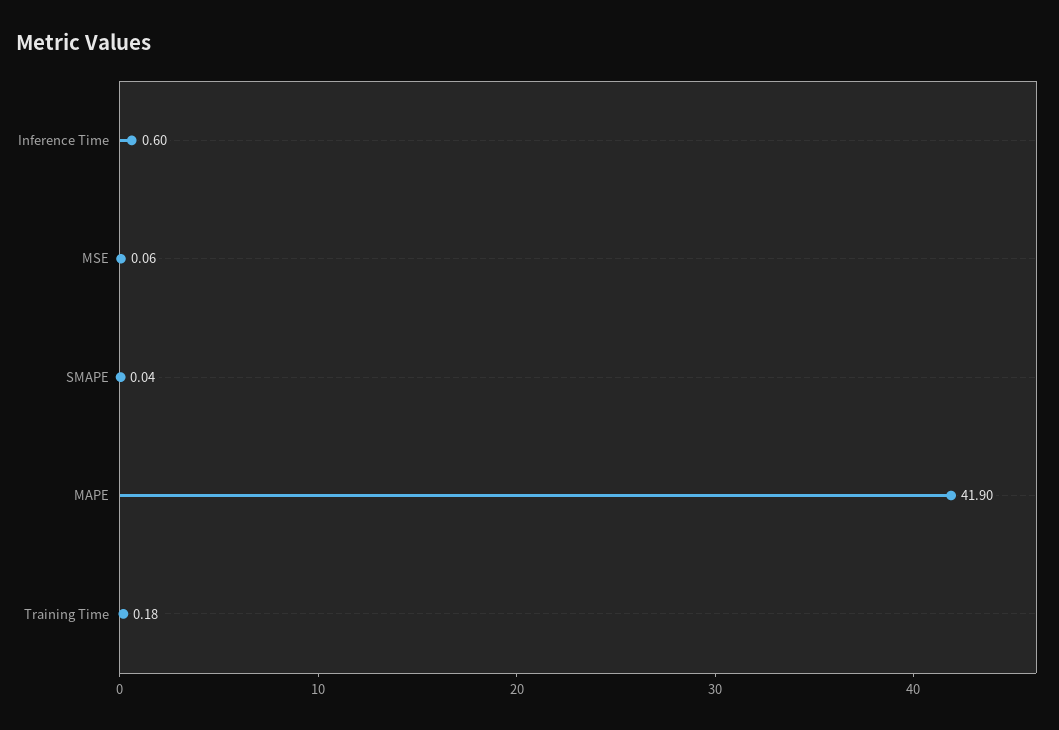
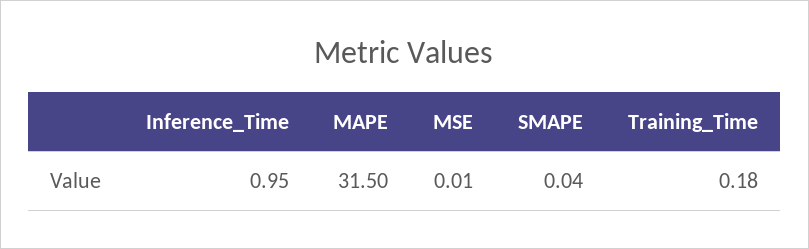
  {
-   "Inference Time": 0.6,
+   "Inference Time": 0.95,
-   "MSE": 0.06,
+   "MSE": 0.01,
    "SMAPE": 0.04,
-   "MAPE": 41.9,
+   "MAPE": 31.5,
    "Training Time": 0.18
  }

